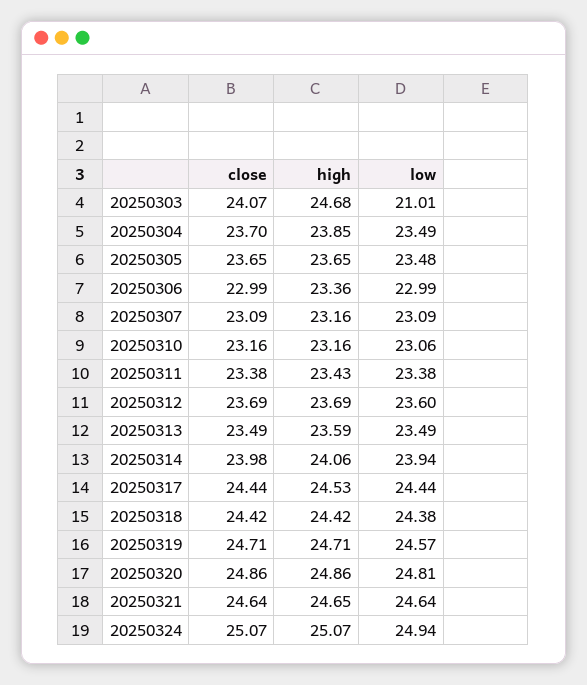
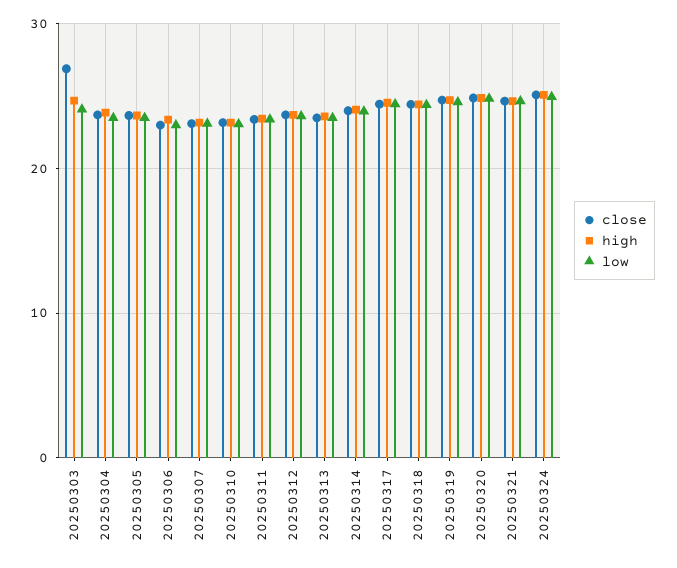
  {
    "close": {
-     "20250303": 24.07,
+     "20250303": 27,
      "20250304": 23.7,
      "20250305": 23.65,
      "20250306": 22.99,
      "20250307": 23.09,
      "20250310": 23.16,
      "20250311": 23.38,
      "20250312": 23.69,
      "20250313": 23.49,
      "20250314": 23.98,
      "20250317": 24.44,
      "20250318": 24.42,
      "20250319": 24.71,
      "20250320": 24.86,
      "20250321": 24.64,
      "20250324": 25.07
    },
    "high": {
      "20250303": 24.68,
      "20250304": 23.85,
      "20250305": 23.65,
      "20250306": 23.36,
      "20250307": 23.16,
      "20250310": 23.16,
      "20250311": 23.43,
      "20250312": 23.69,
      "20250313": 23.59,
      "20250314": 24.06,
      "20250317": 24.53,
      "20250318": 24.42,
      "20250319": 24.71,
      "20250320": 24.86,
      "20250321": 24.65,
      "20250324": 25.07
    },
    "low": {
-     "20250303": 21.01,
+     "20250303": 24,
      "20250304": 23.49,
      "20250305": 23.48,
      "20250306": 22.99,
      "20250307": 23.09,
      "20250310": 23.06,
      "20250311": 23.38,
      "20250312": 23.6,
      "20250313": 23.49,
      "20250314": 23.94,
      "20250317": 24.44,
      "20250318": 24.38,
      "20250319": 24.57,
      "20250320": 24.81,
      "20250321": 24.64,
      "20250324": 24.94
    }
  }

